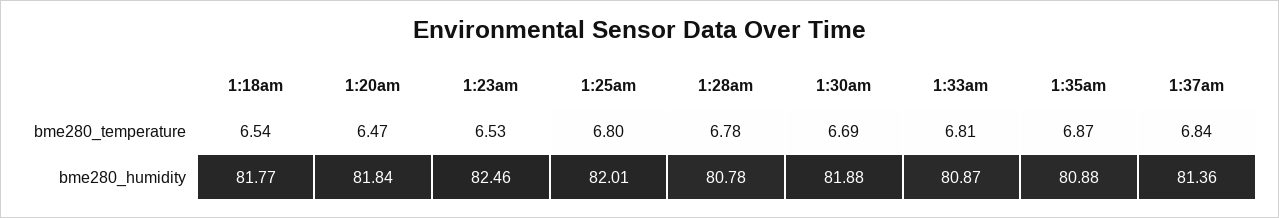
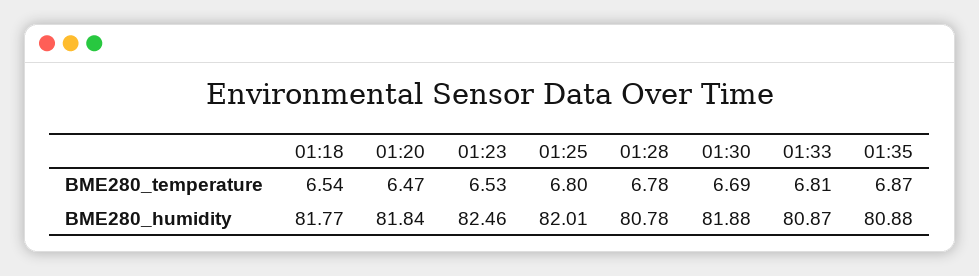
  {
    "1:18am": {
      "bme280_temperature": 6.54,
      "bme280_humidity": 81.77
    },
    "1:20am": {
      "bme280_temperature": 6.47,
      "bme280_humidity": 81.84
    },
    "1:23am": {
      "bme280_temperature": 6.53,
      "bme280_humidity": 82.46
    },
    "1:25am": {
      "bme280_temperature": 6.8,
      "bme280_humidity": 82.01
    },
    "1:28am": {
      "bme280_temperature": 6.78,
      "bme280_humidity": 80.78
    },
    "1:30am": {
      "bme280_temperature": 6.69,
      "bme280_humidity": 81.88
    },
    "1:33am": {
      "bme280_temperature": 6.81,
      "bme280_humidity": 80.87
    },
    "1:35am": {
      "bme280_temperature": 6.87,
      "bme280_humidity": 80.88
-   },
+   }
-   "1:37am": {
-     "bme280_temperature": 6.84,
-     "bme280_humidity": 81.36
-   }
  }

